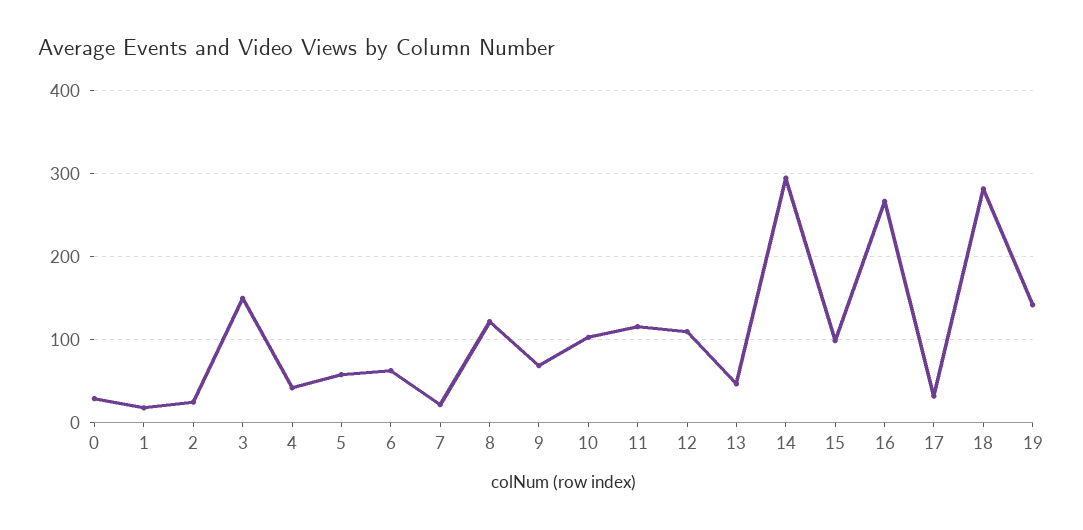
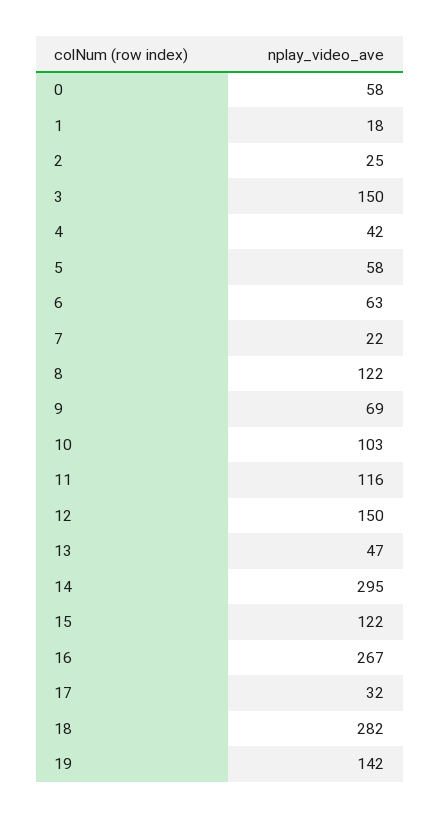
  {
-   "0": 30,
+   "0": 58,
    "1": 18,
    "2": 25,
    "3": 150,
    "4": 42,
    "5": 58,
    "6": 63,
    "7": 22,
    "8": 122,
    "9": 69,
    "10": 103,
    "11": 116,
-   "12": 110,
+   "12": 150,
    "13": 47,
    "14": 295,
-   "15": 100,
+   "15": 122,
    "16": 267,
    "17": 32,
    "18": 282,
    "19": 142
  }

